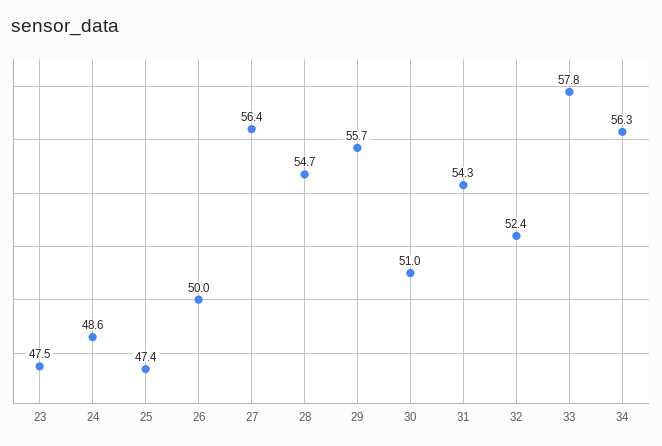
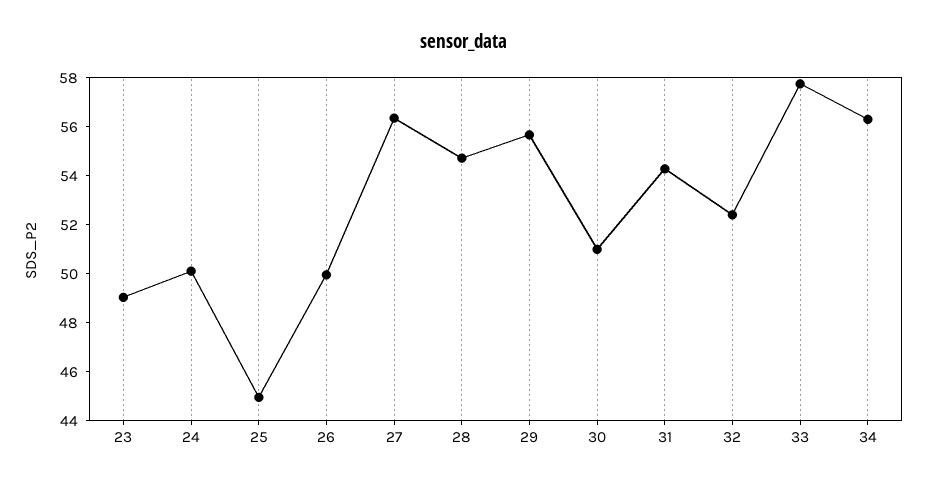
  {
-   "23": 47.5,
+   "23": 49,
-   "24": 48.6,
+   "24": 50,
-   "25": 47.4,
+   "25": 45,
    "26": 50,
    "27": 56.4,
    "28": 54.7,
    "29": 55.7,
    "30": 51,
    "31": 54.3,
    "32": 52.4,
    "33": 57.8,
    "34": 56.3
  }

